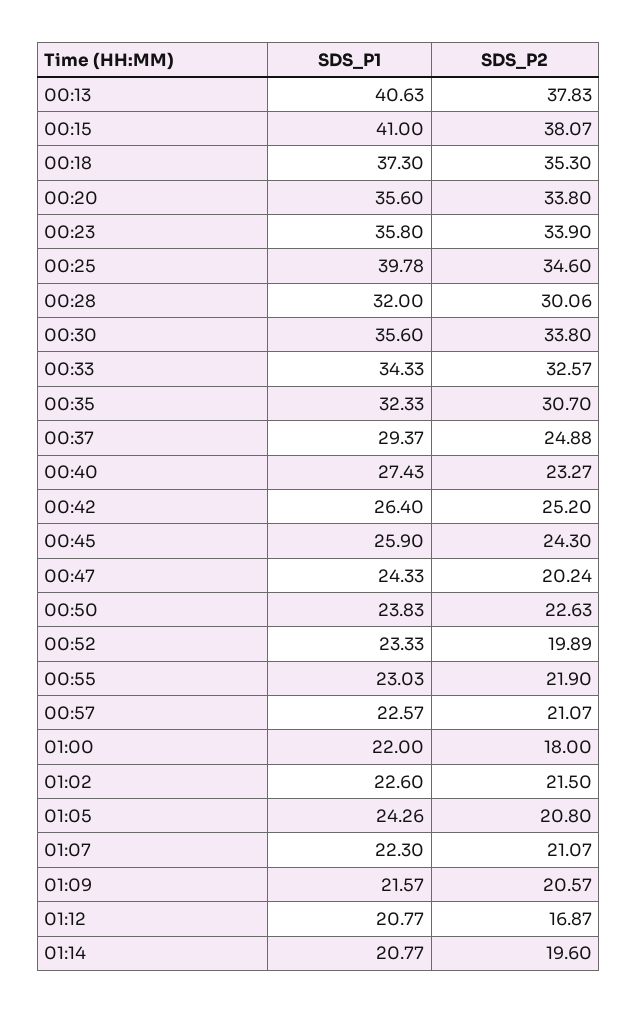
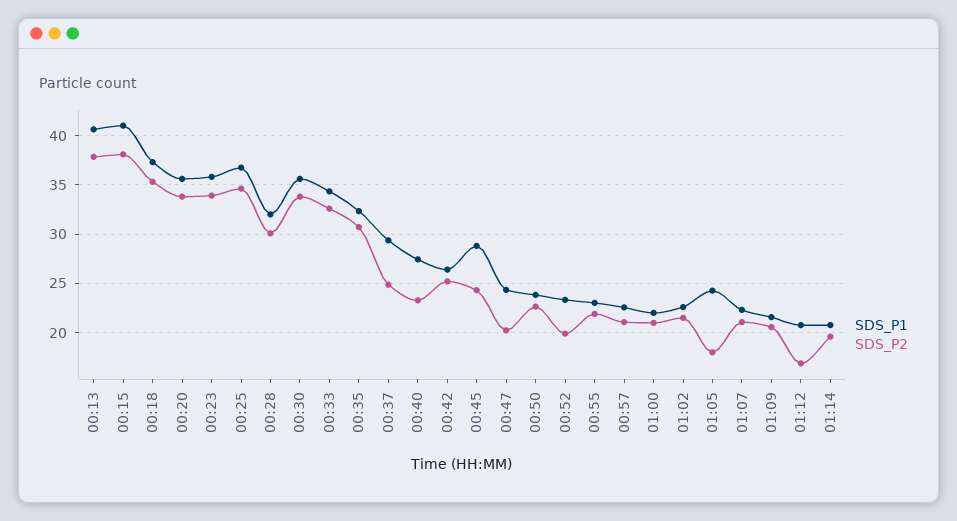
  {
    "SDS_P1": {
      "00:13": 40.63,
      "00:15": 41,
      "00:18": 37.3,
      "00:20": 35.6,
      "00:23": 35.8,
-     "00:25": 39.78,
+     "00:25": 37,
      "00:28": 32,
      "00:30": 35.6,
      "00:33": 34.33,
      "00:35": 32.33,
      "00:37": 29.37,
      "00:40": 27.43,
      "00:42": 26.4,
-     "00:45": 25.9,
+     "00:45": 29,
      "00:47": 24.33,
      "00:50": 23.83,
      "00:52": 23.33,
      "00:55": 23.03,
      "00:57": 22.57,
      "01:00": 22,
      "01:02": 22.6,
      "01:05": 24.26,
      "01:07": 22.3,
      "01:09": 21.57,
      "01:12": 20.77,
      "01:14": 20.77
    },
    "SDS_P2": {
      "00:13": 37.83,
      "00:15": 38.07,
      "00:18": 35.3,
      "00:20": 33.8,
      "00:23": 33.9,
      "00:25": 34.6,
      "00:28": 30.06,
      "00:30": 33.8,
      "00:33": 32.57,
      "00:35": 30.7,
      "00:37": 24.88,
      "00:40": 23.27,
      "00:42": 25.2,
      "00:45": 24.3,
      "00:47": 20.24,
      "00:50": 22.63,
      "00:52": 19.89,
      "00:55": 21.9,
      "00:57": 21.07,
-     "01:00": 18,
+     "01:00": 21,
      "01:02": 21.5,
-     "01:05": 20.8,
+     "01:05": 18,
      "01:07": 21.07,
      "01:09": 20.57,
      "01:12": 16.87,
      "01:14": 19.6
    }
  }

